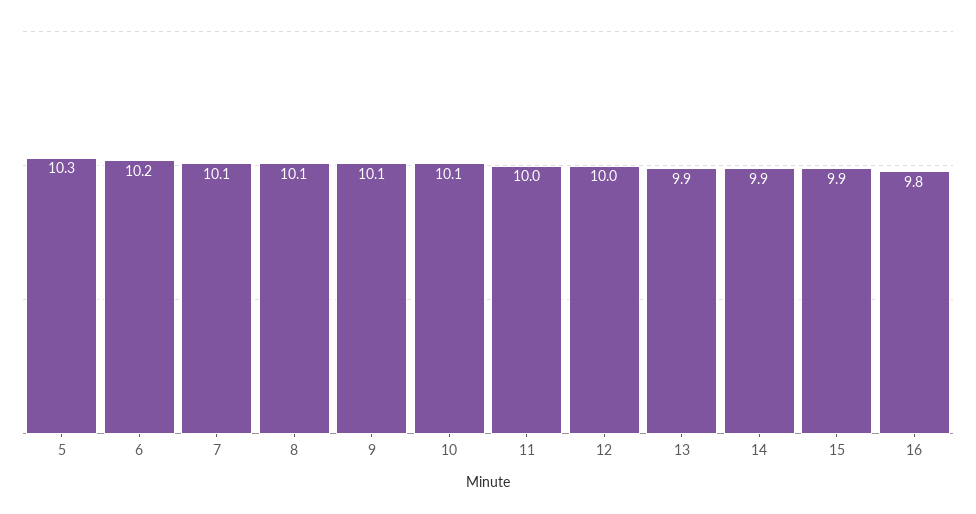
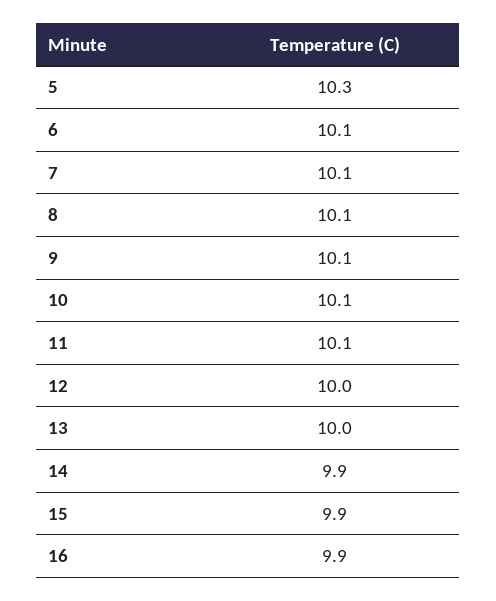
  {
    "5": 10.3,
-   "6": 10.2,
+   "6": 10.1,
    "7": 10.1,
    "8": 10.1,
    "9": 10.1,
    "10": 10.1,
-   "11": 10,
+   "11": 10.1,
    "12": 10,
-   "13": 9.9,
+   "13": 10,
    "14": 9.9,
    "15": 9.9,
-   "16": 9.8
+   "16": 9.9
  }

